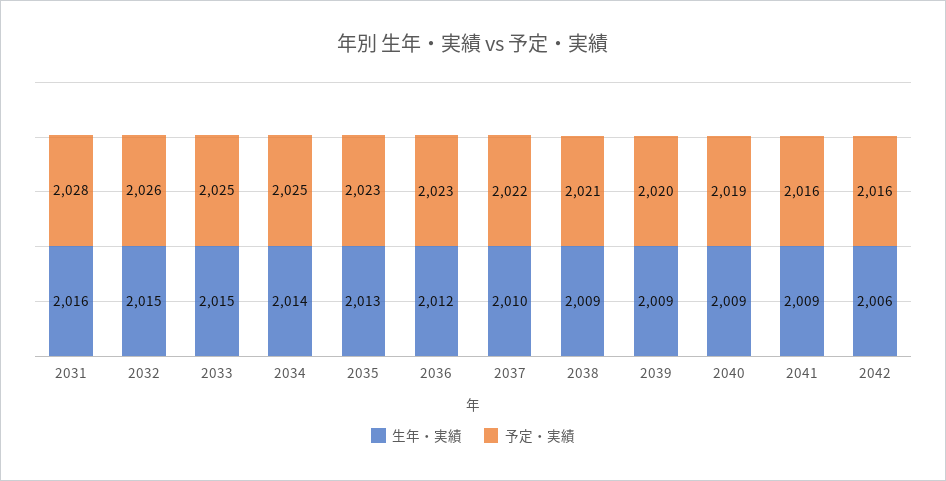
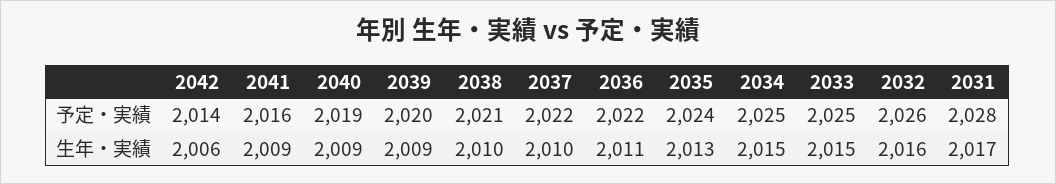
  {
    "生年・実績": {
-     "2031": 2016,
+     "2031": 2017,
-     "2032": 2015,
+     "2032": 2016,
      "2033": 2015,
-     "2034": 2014,
+     "2034": 2015,
      "2035": 2013,
-     "2036": 2012,
+     "2036": 2011,
      "2037": 2010,
-     "2038": 2009,
+     "2038": 2010,
      "2039": 2009,
      "2040": 2009,
      "2041": 2009,
      "2042": 2006
    },
    "予定・実績": {
      "2031": 2028,
      "2032": 2026,
      "2033": 2025,
      "2034": 2025,
-     "2035": 2023,
+     "2035": 2024,
-     "2036": 2023,
+     "2036": 2022,
      "2037": 2022,
      "2038": 2021,
      "2039": 2020,
      "2040": 2019,
      "2041": 2016,
-     "2042": 2016
+     "2042": 2014
    }
  }

